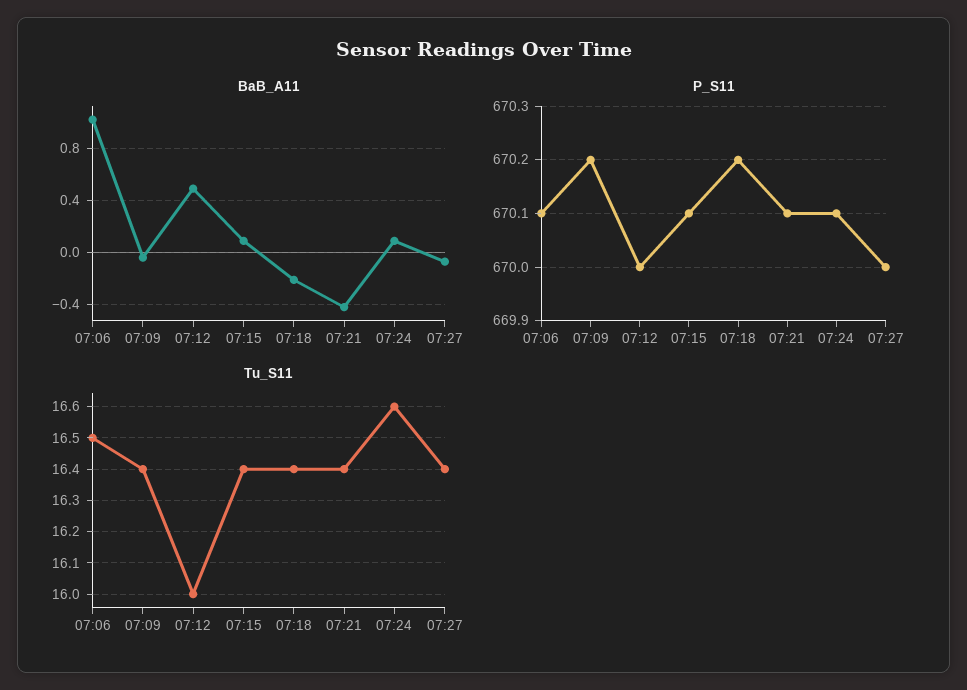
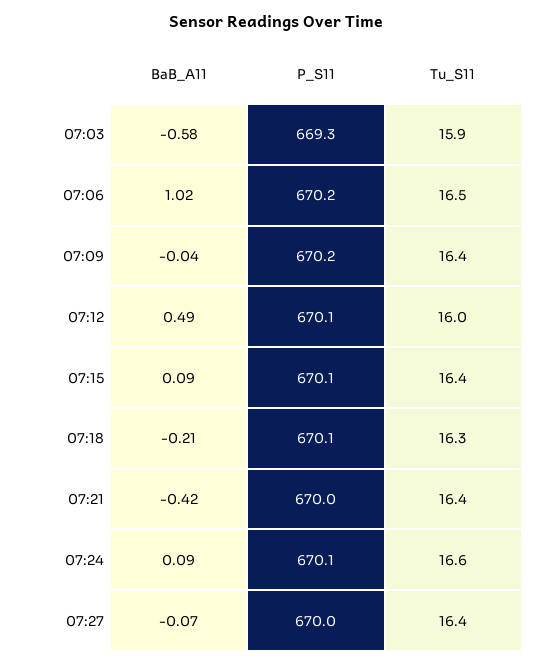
  {
    "BaB_A11": {
      "07:06": 1.02,
      "07:09": -0.04,
      "07:12": 0.49,
      "07:15": 0.09,
      "07:18": -0.21,
      "07:21": -0.42,
      "07:24": 0.09,
-     "07:27": -0.07
+     "07:27": -0.07,
+     "07:03": -0.58
    },
    "P_S11": {
-     "07:06": 670.1,
+     "07:06": 670.2,
      "07:09": 670.2,
-     "07:12": 670,
+     "07:12": 670.1,
      "07:15": 670.1,
-     "07:18": 670.2,
+     "07:18": 670.1,
-     "07:21": 670.1,
+     "07:21": 670,
      "07:24": 670.1,
-     "07:27": 670
+     "07:27": 670,
+     "07:03": 669.3
    },
    "Tu_S11": {
      "07:06": 16.5,
      "07:09": 16.4,
      "07:12": 16,
      "07:15": 16.4,
-     "07:18": 16.4,
+     "07:18": 16.3,
      "07:21": 16.4,
      "07:24": 16.6,
-     "07:27": 16.4
+     "07:27": 16.4,
+     "07:03": 15.9
    }
  }

